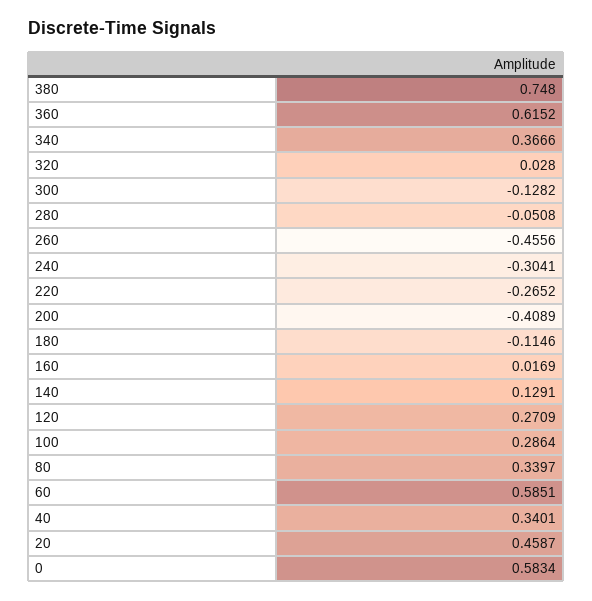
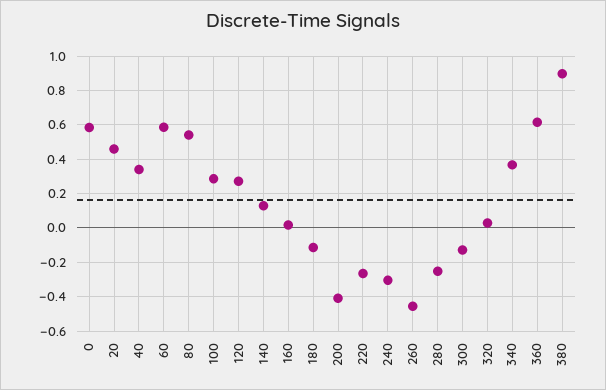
  {
-   "380": 0.748,
+   "380": 0.9,
    "360": 0.6152,
    "340": 0.3666,
    "320": 0.028,
    "300": -0.1282,
-   "280": -0.0508,
+   "280": -0.25,
    "260": -0.4556,
    "240": -0.3041,
    "220": -0.2652,
    "200": -0.4089,
    "180": -0.1146,
    "160": 0.0169,
    "140": 0.1291,
    "120": 0.2709,
    "100": 0.2864,
-   "80": 0.3397,
+   "80": 0.55,
    "60": 0.5851,
    "40": 0.3401,
    "20": 0.4587,
    "0": 0.5834
  }

